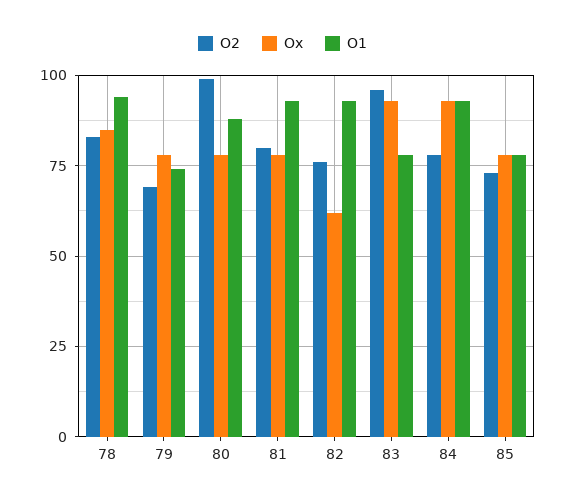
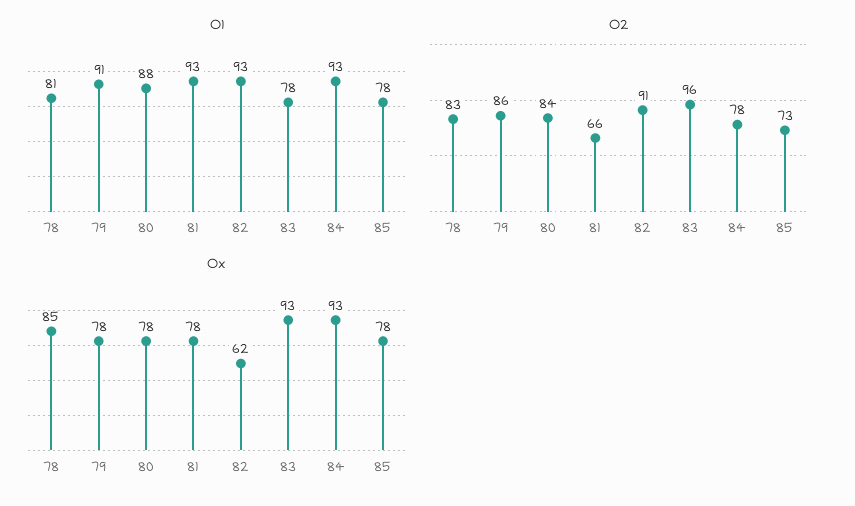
  {
    "O2": {
      "78": 83,
-     "79": 70,
+     "79": 86,
-     "80": 100,
+     "80": 84,
-     "81": 80,
+     "81": 66,
-     "82": 75,
+     "82": 91,
      "83": 96,
      "84": 78,
      "85": 73
    },
    "Ox": {
      "78": 85,
      "79": 78,
      "80": 78,
      "81": 78,
      "82": 62,
      "83": 93,
      "84": 93,
      "85": 78
    },
    "O1": {
-     "78": 95,
+     "78": 81,
-     "79": 75,
+     "79": 91,
      "80": 88,
      "81": 93,
      "82": 93,
      "83": 78,
      "84": 93,
      "85": 78
    }
  }

